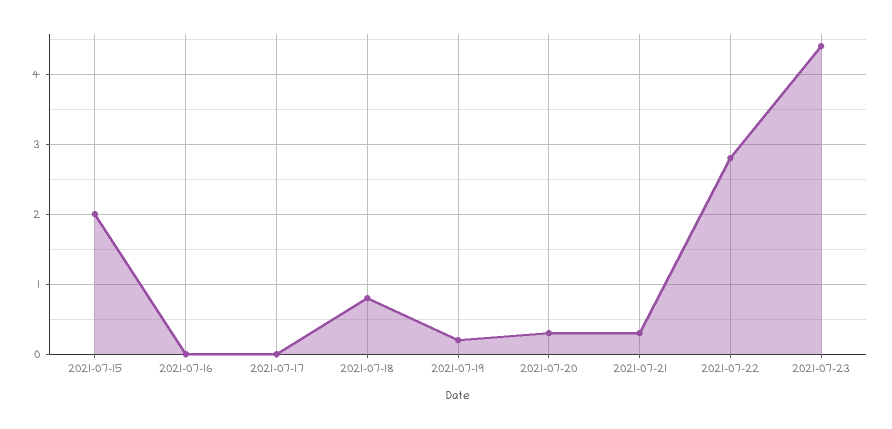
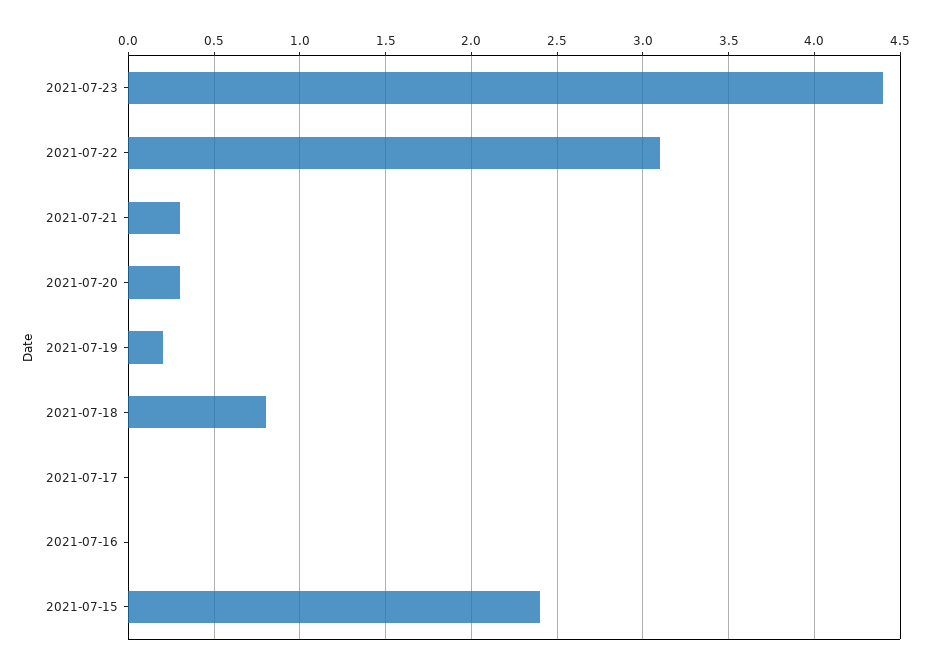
  {
-   "2021-07-15": 2,
+   "2021-07-15": 2.4,
    "2021-07-16": 0,
    "2021-07-17": 0,
    "2021-07-18": 0.8,
    "2021-07-19": 0.2,
    "2021-07-20": 0.3,
    "2021-07-21": 0.3,
-   "2021-07-22": 2.8,
+   "2021-07-22": 3.1,
    "2021-07-23": 4.4
  }

